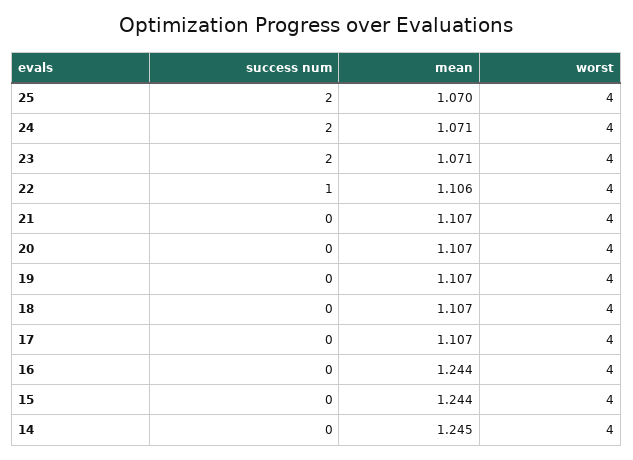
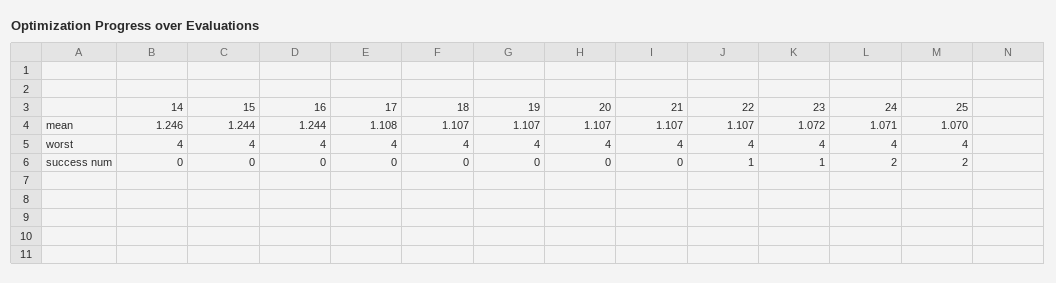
  {
    "success num": {
      "25": 2,
      "24": 2,
-     "23": 2,
+     "23": 1,
      "22": 1,
      "21": 0,
      "20": 0,
      "19": 0,
      "18": 0,
      "17": 0,
      "16": 0,
      "15": 0,
      "14": 0
    },
    "mean": {
      "25": 1.07,
      "24": 1.071,
-     "23": 1.071,
+     "23": 1.072,
-     "22": 1.106,
+     "22": 1.107,
      "21": 1.107,
      "20": 1.107,
      "19": 1.107,
      "18": 1.107,
-     "17": 1.107,
+     "17": 1.108,
      "16": 1.244,
      "15": 1.244,
-     "14": 1.245
+     "14": 1.246
    },
    "worst": {
      "25": 4,
      "24": 4,
      "23": 4,
      "22": 4,
      "21": 4,
      "20": 4,
      "19": 4,
      "18": 4,
      "17": 4,
      "16": 4,
      "15": 4,
      "14": 4
    }
  }

